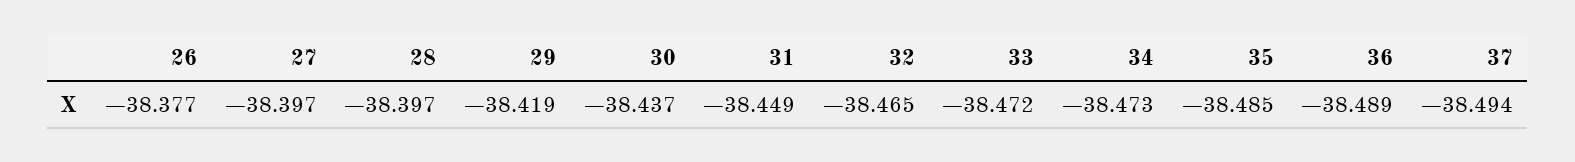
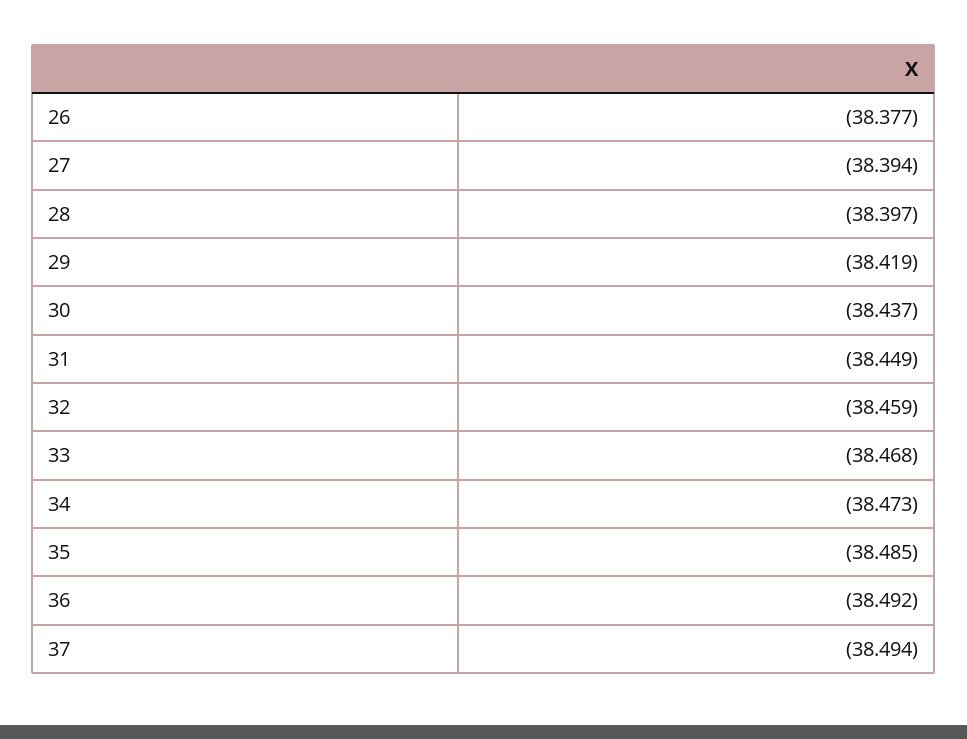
  {
    "26": -38.377,
-   "27": -38.397,
+   "27": -38.394,
    "28": -38.397,
    "29": -38.419,
    "30": -38.437,
    "31": -38.449,
-   "32": -38.465,
+   "32": -38.459,
-   "33": -38.472,
+   "33": -38.468,
    "34": -38.473,
    "35": -38.485,
-   "36": -38.489,
+   "36": -38.492,
    "37": -38.494
  }

